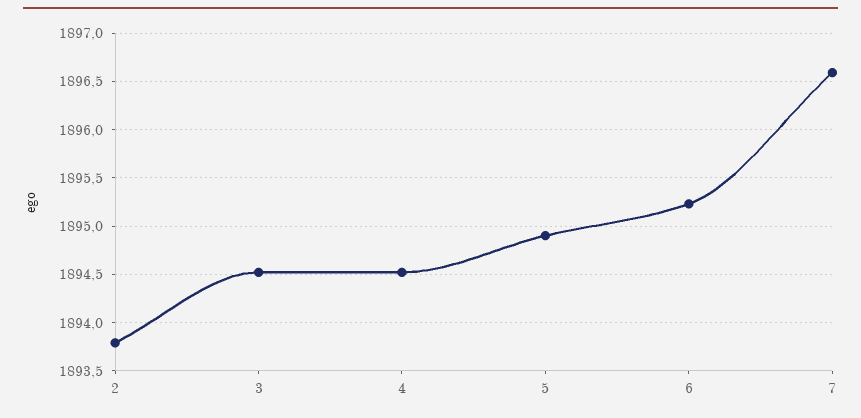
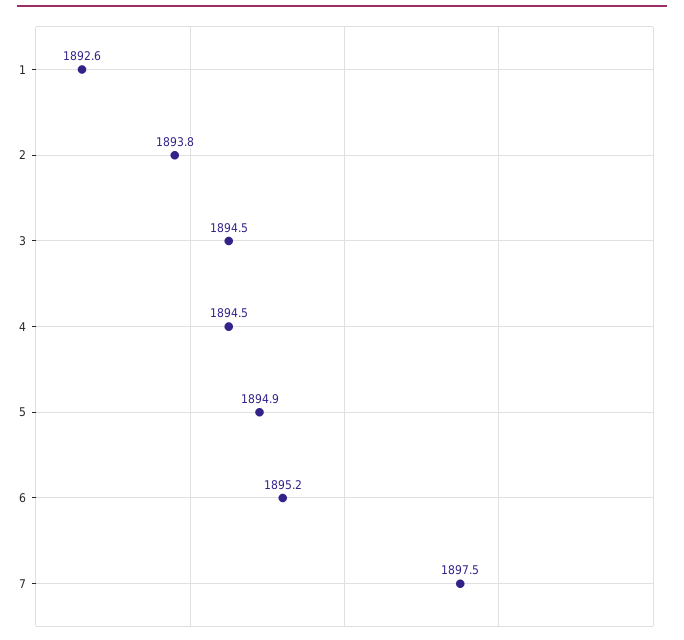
  {
    "2": 1893.8,
    "3": 1894.5,
    "4": 1894.5,
    "5": 1894.9,
    "6": 1895.2,
-   "7": 1896.6
+   "7": 1897.5,
+   "1": 1892.6
  }

